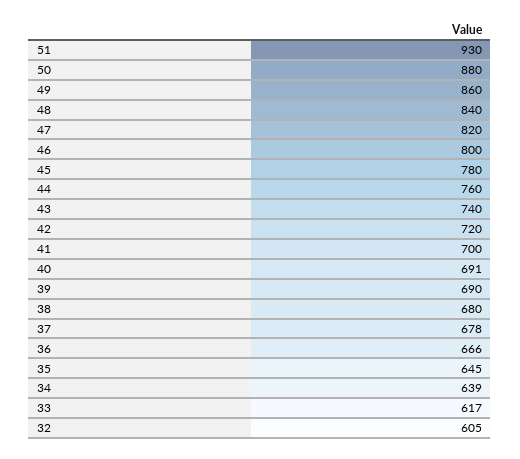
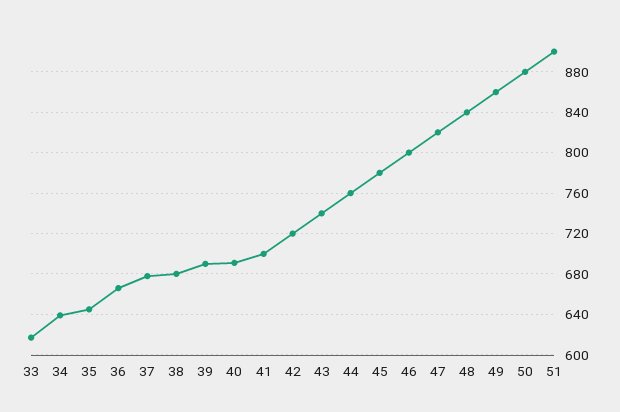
  {
-   "51": 930,
+   "51": 900,
    "50": 880,
    "49": 860,
    "48": 840,
    "47": 820,
    "46": 800,
    "45": 780,
    "44": 760,
    "43": 740,
    "42": 720,
    "41": 700,
    "40": 691,
    "39": 690,
    "38": 680,
    "37": 678,
    "36": 666,
    "35": 645,
    "34": 639,
-   "33": 617,
+   "33": 617
-   "32": 605
  }

